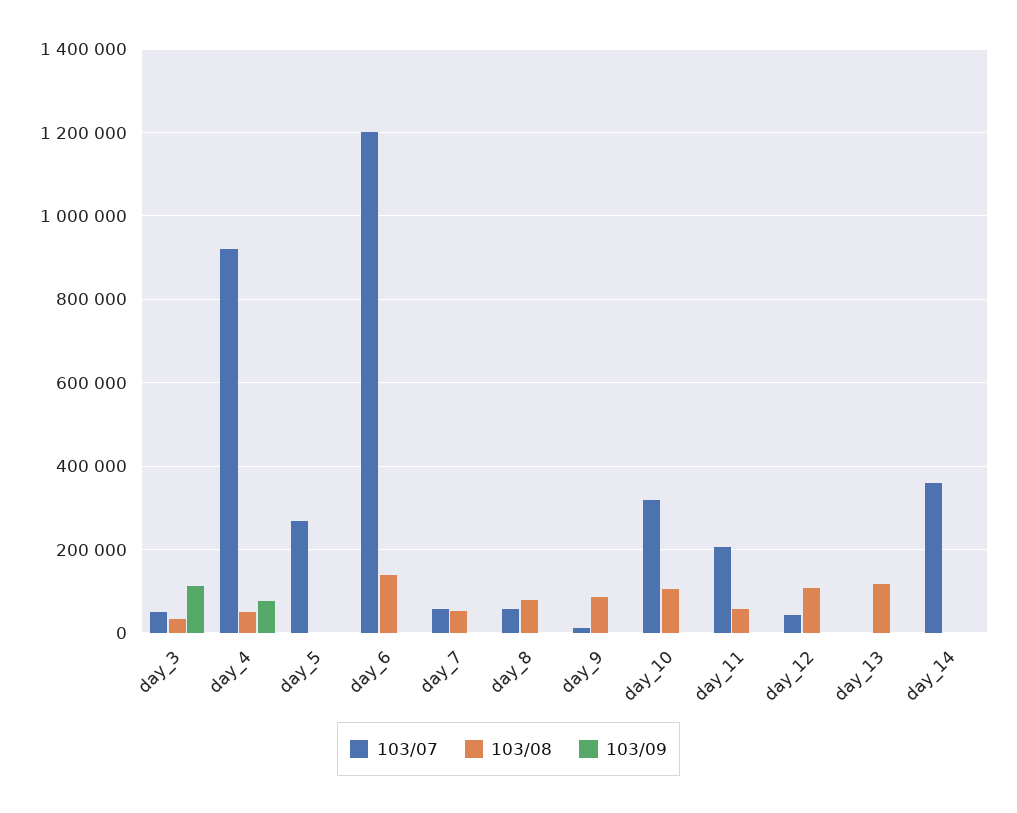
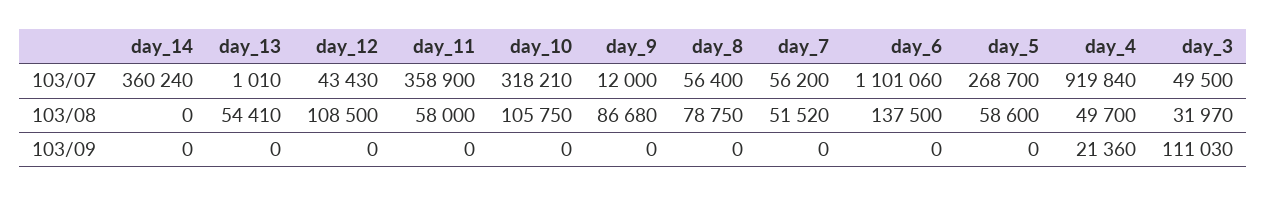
  {
    "103/07": {
      "day_3": 49500,
      "day_4": 919840,
      "day_5": 268700,
-     "day_6": 1200000,
+     "day_6": 1101060,
      "day_7": 56200,
      "day_8": 56400,
      "day_9": 12000,
      "day_10": 318210,
-     "day_11": 200000,
+     "day_11": 358900,
      "day_12": 43430,
      "day_13": 1010,
      "day_14": 360240
    },
    "103/08": {
      "day_3": 31970,
      "day_4": 49700,
-     "day_5": 0,
+     "day_5": 58600,
      "day_6": 137500,
      "day_7": 51520,
      "day_8": 78750,
      "day_9": 86680,
      "day_10": 105750,
      "day_11": 58000,
      "day_12": 108500,
-     "day_13": 120000,
+     "day_13": 54410,
      "day_14": 0
    },
    "103/09": {
      "day_3": 111030,
-     "day_4": 80000,
+     "day_4": 21360,
      "day_5": 0,
      "day_6": 0,
      "day_7": 0,
      "day_8": 0,
      "day_9": 0,
      "day_10": 0,
      "day_11": 0,
      "day_12": 0,
      "day_13": 0,
      "day_14": 0
    }
  }

